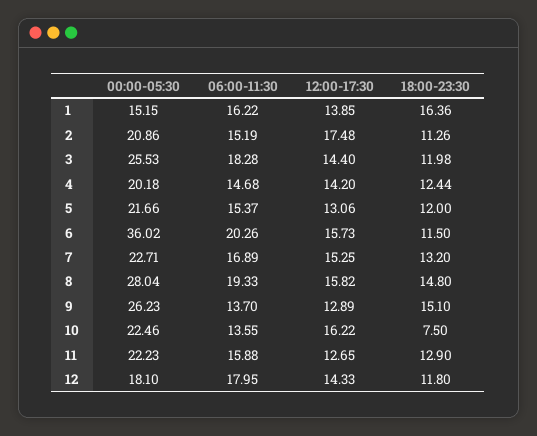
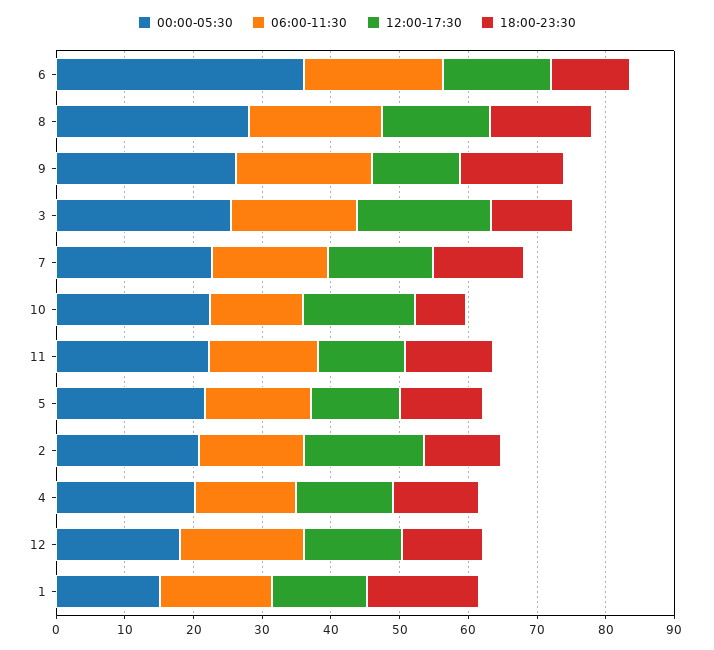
  {
    "00:00-05:30": {
      "1": 15.15,
      "2": 20.86,
      "3": 25.53,
      "4": 20.18,
      "5": 21.66,
      "6": 36.02,
      "7": 22.71,
      "8": 28.04,
      "9": 26.23,
      "10": 22.46,
      "11": 22.23,
      "12": 18.1
    },
    "06:00-11:30": {
      "1": 16.22,
      "2": 15.19,
      "3": 18.28,
      "4": 14.68,
      "5": 15.37,
      "6": 20.26,
      "7": 16.89,
      "8": 19.33,
-     "9": 13.7,
+     "9": 20,
      "10": 13.55,
      "11": 15.88,
      "12": 17.95
    },
    "12:00-17:30": {
      "1": 13.85,
      "2": 17.48,
-     "3": 14.4,
+     "3": 20,
      "4": 14.2,
      "5": 13.06,
      "6": 15.73,
      "7": 15.25,
      "8": 15.82,
      "9": 12.89,
      "10": 16.22,
      "11": 12.65,
      "12": 14.33
    },
    "18:00-23:30": {
      "1": 16.36,
      "2": 11.26,
      "3": 11.98,
      "4": 12.44,
      "5": 12,
      "6": 11.5,
      "7": 13.2,
      "8": 14.8,
      "9": 15.1,
      "10": 7.5,
      "11": 12.9,
      "12": 11.8
    }
  }

